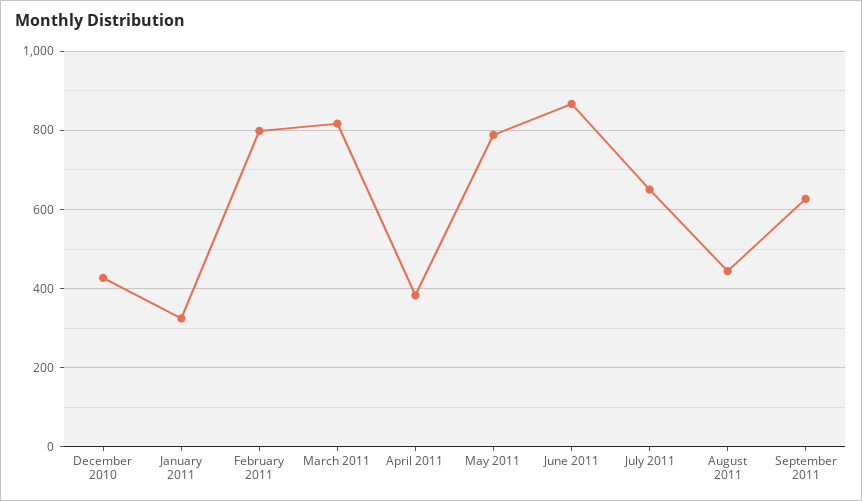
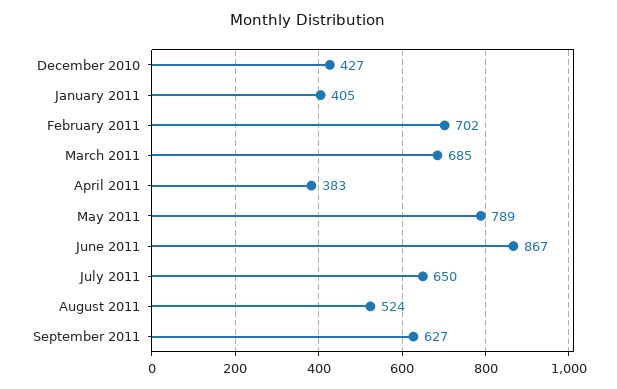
  {
    "December 2010": 427,
-   "January 2011": 320,
+   "January 2011": 405,
-   "February 2011": 800,
+   "February 2011": 702,
-   "March 2011": 820,
+   "March 2011": 685,
    "April 2011": 383,
    "May 2011": 789,
    "June 2011": 867,
    "July 2011": 650,
-   "August 2011": 440,
+   "August 2011": 524,
    "September 2011": 627
  }

